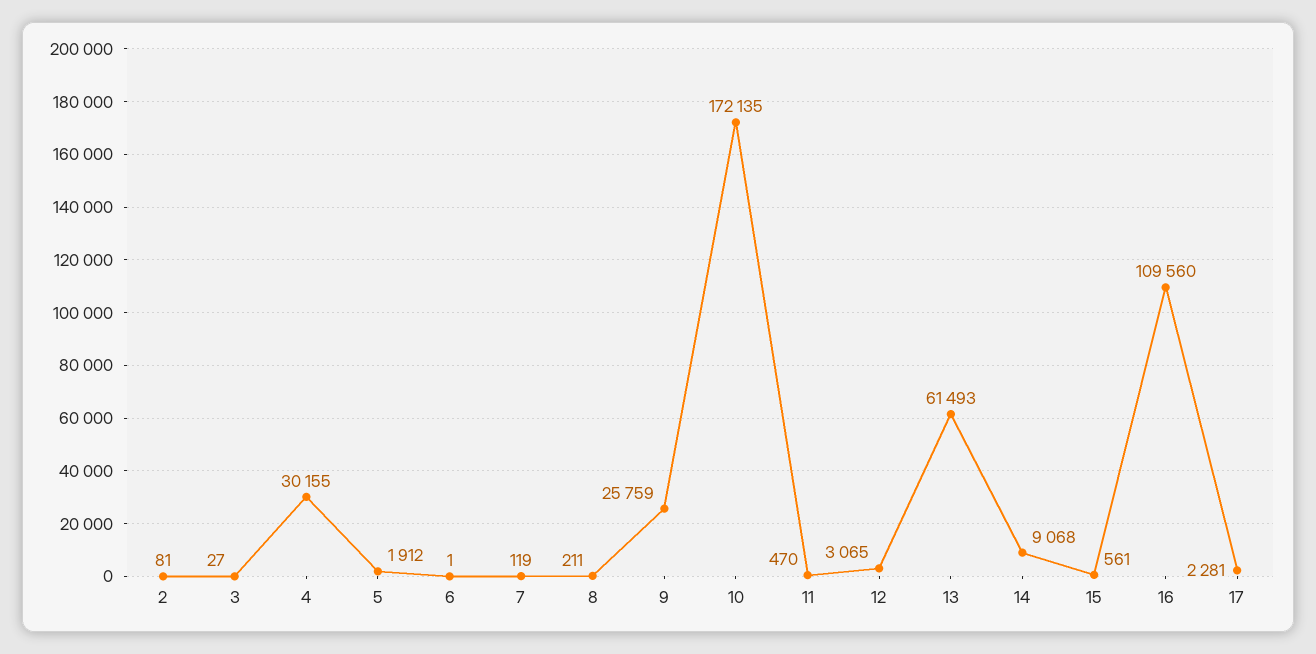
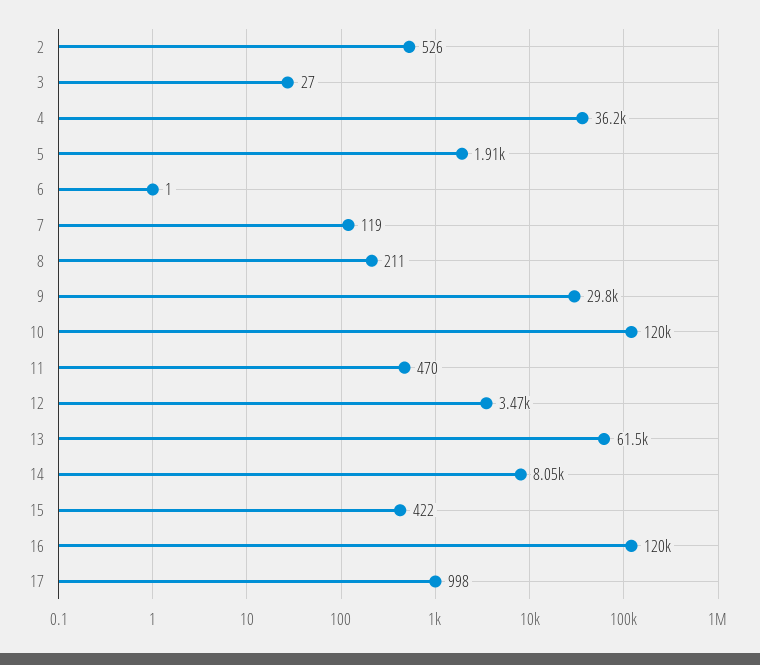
  {
-   "2": 81,
+   "2": 526,
    "3": 27,
-   "4": 30155,
+   "4": 36200,
    "5": 1912,
    "6": 1,
    "7": 119,
    "8": 211,
-   "9": 25759,
+   "9": 29800,
-   "10": 172135,
+   "10": 120000,
    "11": 470,
-   "12": 3065,
+   "12": 3470,
    "13": 61493,
-   "14": 9068,
+   "14": 8050,
-   "15": 561,
+   "15": 422,
-   "16": 109560,
+   "16": 120000,
-   "17": 2281
+   "17": 998
  }

